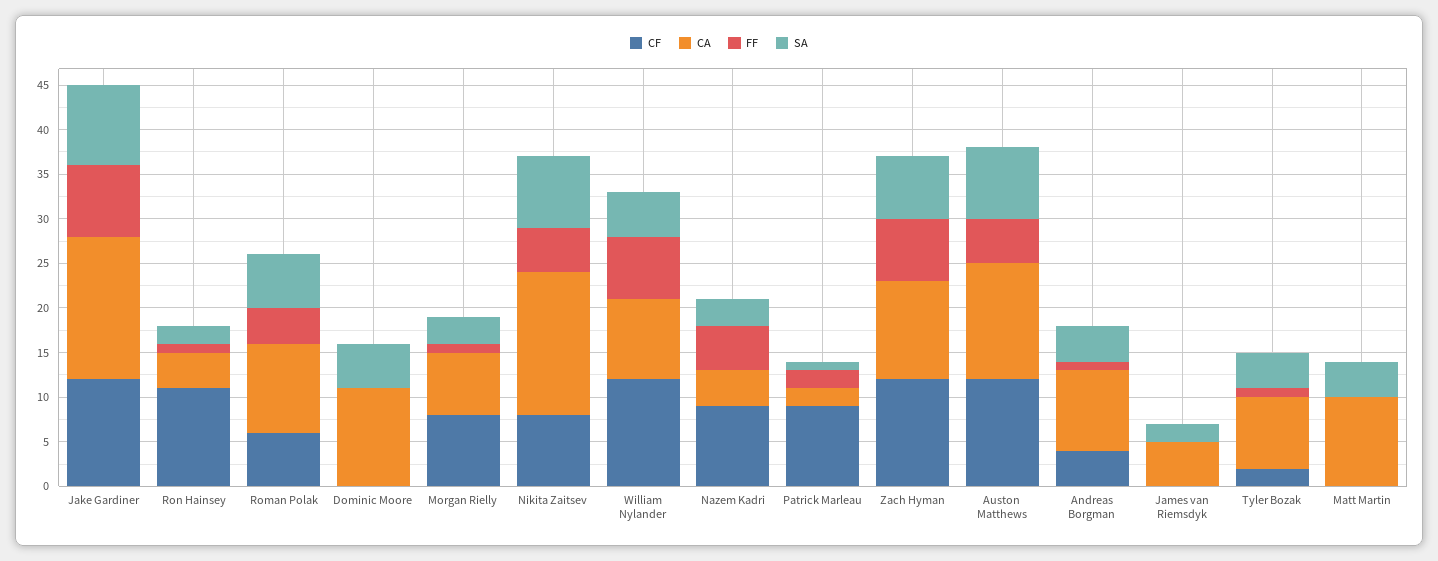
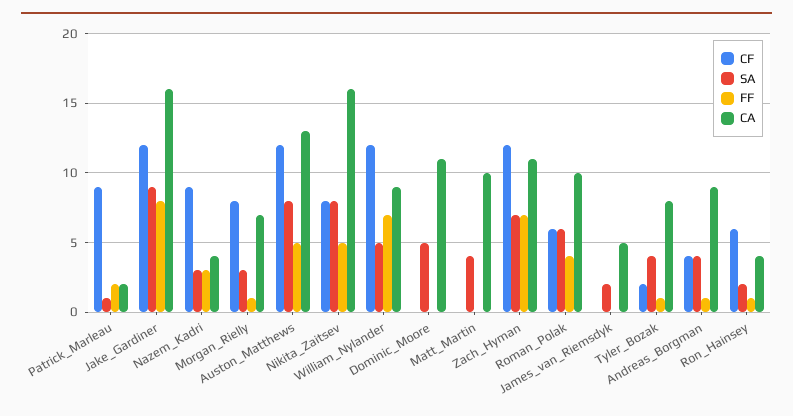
  {
    "CF": {
      "Jake Gardiner": 12,
-     "Ron Hainsey": 11,
+     "Ron Hainsey": 6,
      "Roman Polak": 6,
      "Dominic Moore": 0,
      "Morgan Rielly": 8,
      "Nikita Zaitsev": 8,
      "William Nylander": 12,
      "Nazem Kadri": 9,
      "Patrick Marleau": 9,
      "Zach Hyman": 12,
      "Auston Matthews": 12,
      "Andreas Borgman": 4,
      "James van Riemsdyk": 0,
      "Tyler Bozak": 2,
      "Matt Martin": 0
    },
    "CA": {
      "Jake Gardiner": 16,
      "Ron Hainsey": 4,
      "Roman Polak": 10,
      "Dominic Moore": 11,
      "Morgan Rielly": 7,
      "Nikita Zaitsev": 16,
      "William Nylander": 9,
      "Nazem Kadri": 4,
      "Patrick Marleau": 2,
      "Zach Hyman": 11,
      "Auston Matthews": 13,
      "Andreas Borgman": 9,
      "James van Riemsdyk": 5,
      "Tyler Bozak": 8,
      "Matt Martin": 10
    },
    "FF": {
      "Jake Gardiner": 8,
      "Ron Hainsey": 1,
      "Roman Polak": 4,
      "Dominic Moore": 0,
      "Morgan Rielly": 1,
      "Nikita Zaitsev": 5,
      "William Nylander": 7,
-     "Nazem Kadri": 5,
+     "Nazem Kadri": 3,
      "Patrick Marleau": 2,
      "Zach Hyman": 7,
      "Auston Matthews": 5,
      "Andreas Borgman": 1,
      "James van Riemsdyk": 0,
      "Tyler Bozak": 1,
      "Matt Martin": 0
    },
    "SA": {
      "Jake Gardiner": 9,
      "Ron Hainsey": 2,
      "Roman Polak": 6,
      "Dominic Moore": 5,
      "Morgan Rielly": 3,
      "Nikita Zaitsev": 8,
      "William Nylander": 5,
      "Nazem Kadri": 3,
      "Patrick Marleau": 1,
      "Zach Hyman": 7,
      "Auston Matthews": 8,
      "Andreas Borgman": 4,
      "James van Riemsdyk": 2,
      "Tyler Bozak": 4,
      "Matt Martin": 4
    }
  }

